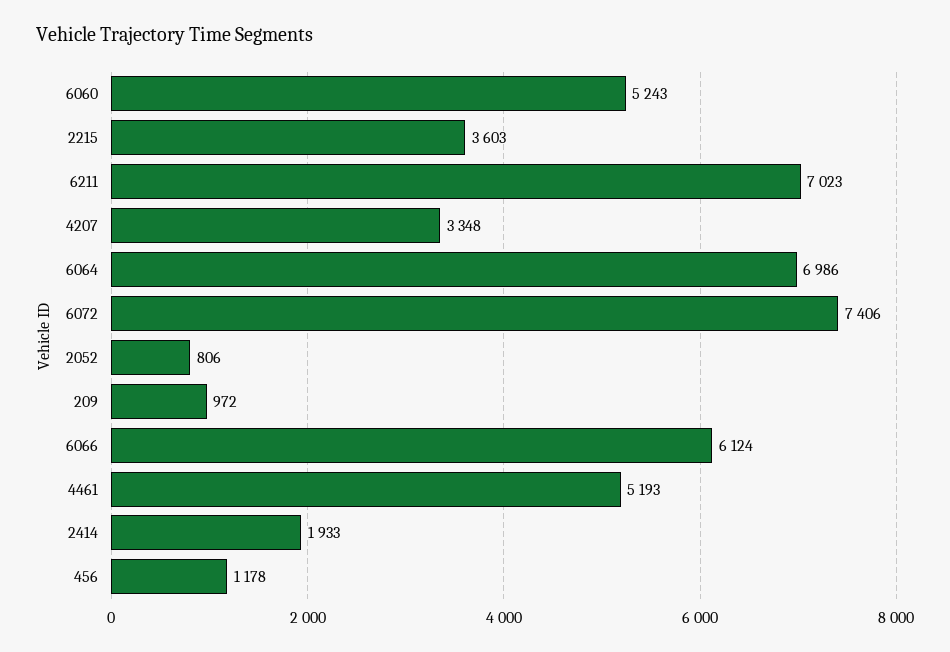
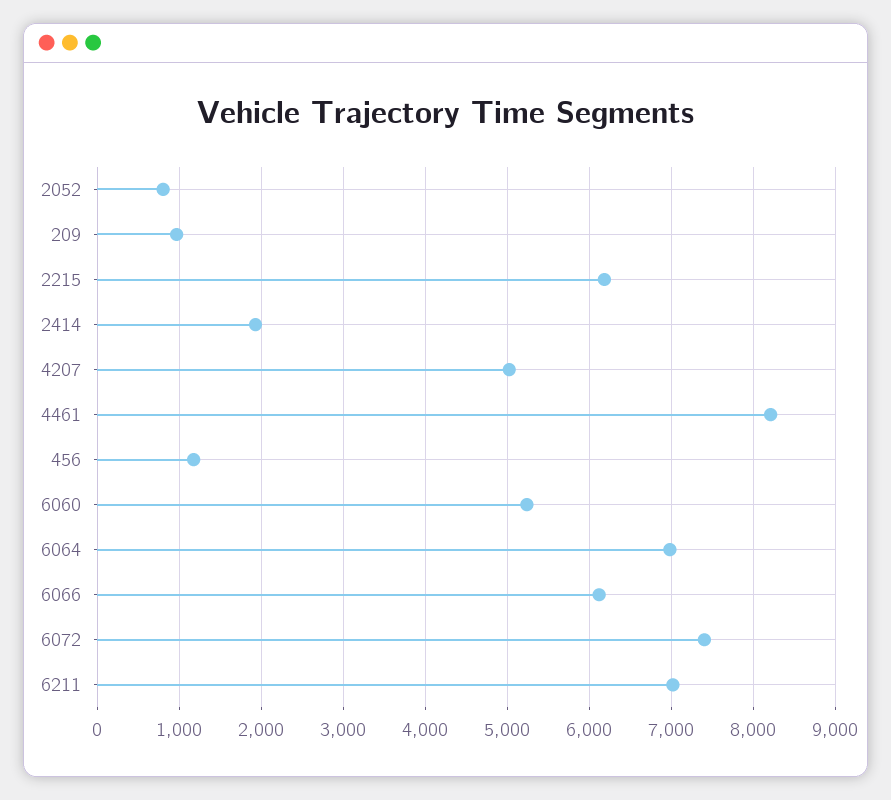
  {
    "6060": 5243,
-   "2215": 3603,
+   "2215": 6200,
    "6211": 7023,
-   "4207": 3348,
+   "4207": 5000,
    "6064": 6986,
    "6072": 7406,
    "2052": 806,
    "209": 972,
    "6066": 6124,
-   "4461": 5193,
+   "4461": 8200,
    "2414": 1933,
    "456": 1178
  }

